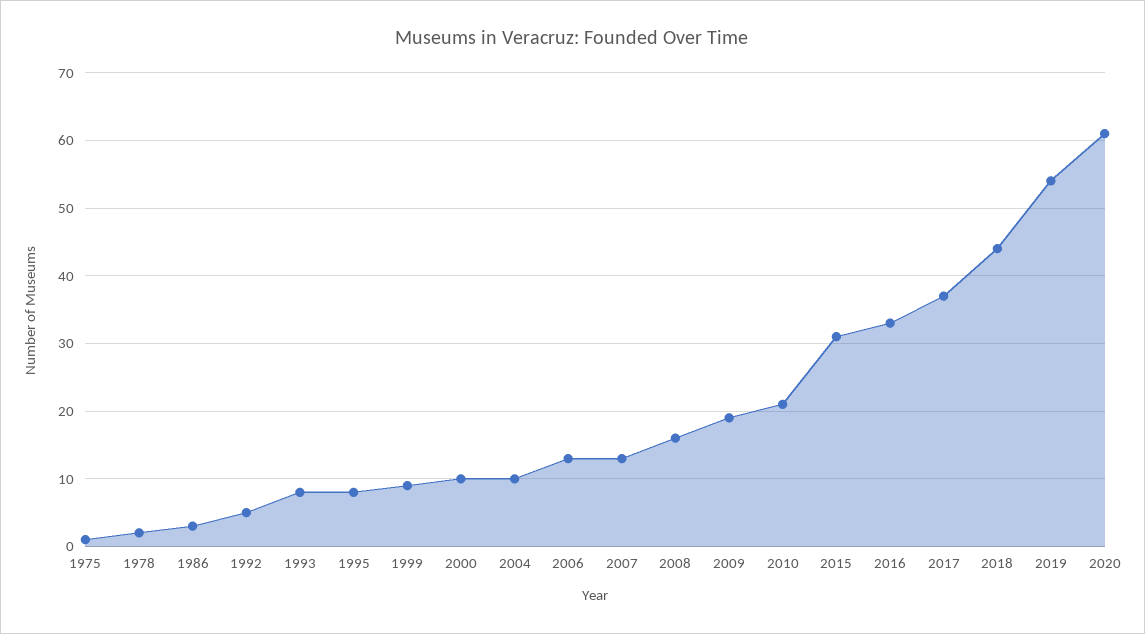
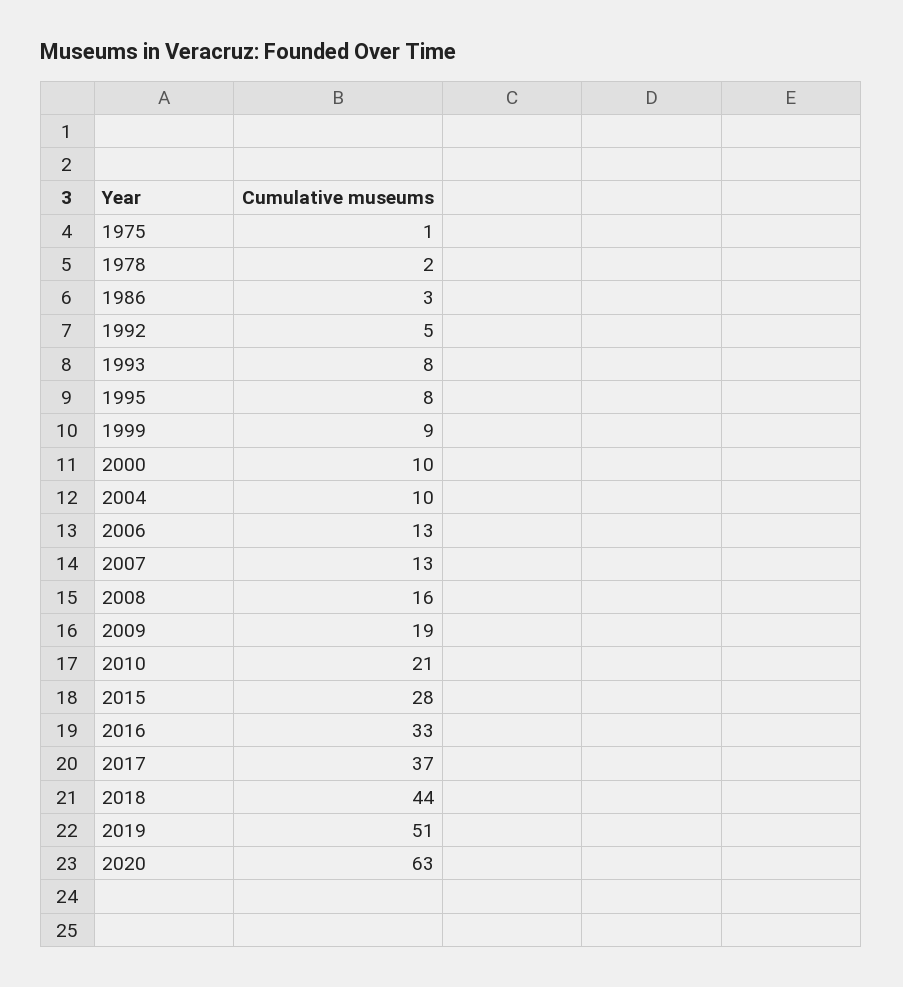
  {
    "1975": 1,
    "1978": 2,
    "1986": 3,
    "1992": 5,
    "1993": 8,
    "1995": 8,
    "1999": 9,
    "2000": 10,
    "2004": 10,
    "2006": 13,
    "2007": 13,
    "2008": 16,
    "2009": 19,
    "2010": 21,
-   "2015": 31,
+   "2015": 28,
    "2016": 33,
    "2017": 37,
    "2018": 44,
-   "2019": 54,
+   "2019": 51,
-   "2020": 61
+   "2020": 63
  }

